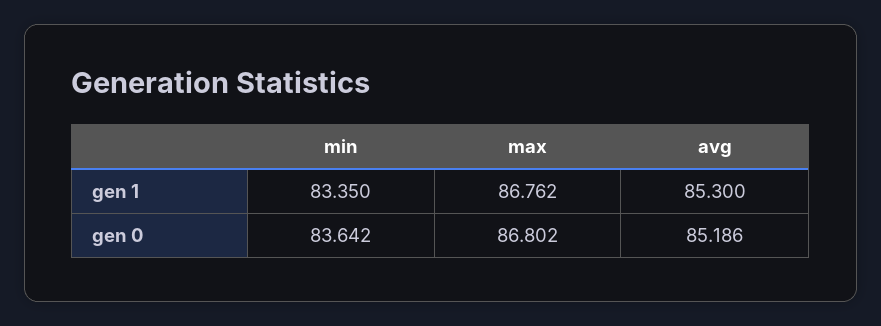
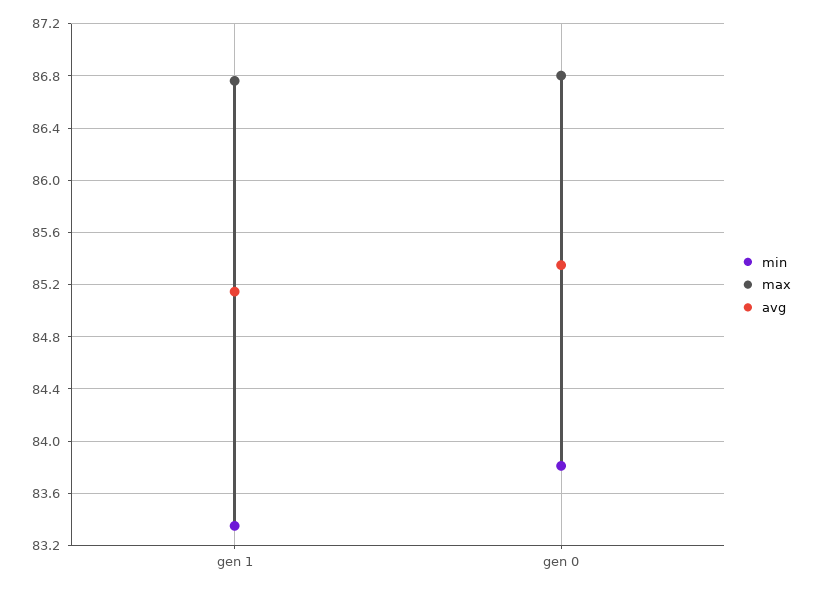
  {
    "min": {
      "gen 1": 83.35,
-     "gen 0": 83.642
+     "gen 0": 83.8
    },
    "max": {
      "gen 1": 86.762,
      "gen 0": 86.802
    },
    "avg": {
-     "gen 1": 85.3,
+     "gen 1": 85.15,
-     "gen 0": 85.186
+     "gen 0": 85.35
    }
  }

